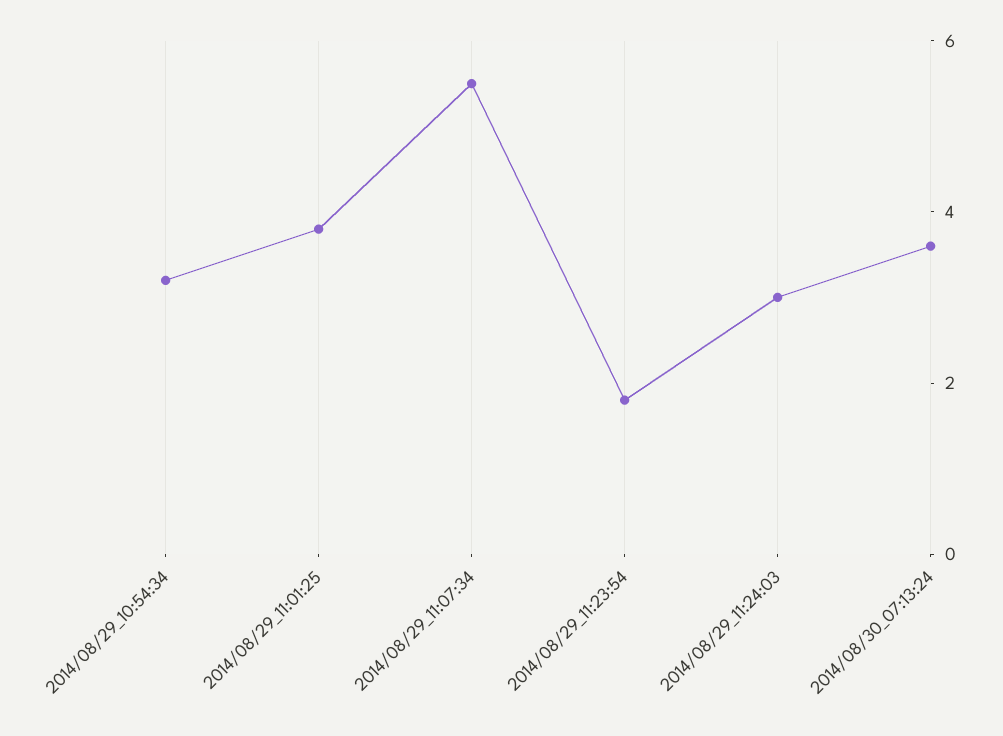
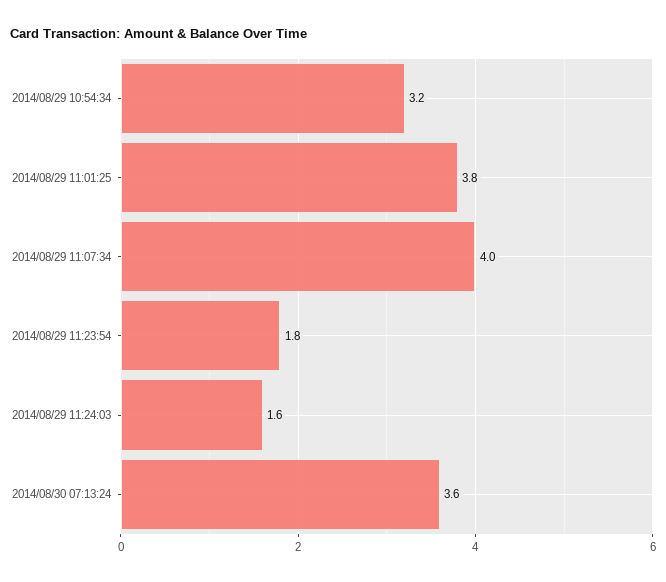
  {
    "2014/08/29_10:54:34": 3.2,
    "2014/08/29_11:01:25": 3.8,
-   "2014/08/29_11:07:34": 5.5,
+   "2014/08/29_11:07:34": 4,
    "2014/08/29_11:23:54": 1.8,
-   "2014/08/29_11:24:03": 3,
+   "2014/08/29_11:24:03": 1.6,
    "2014/08/30_07:13:24": 3.6
  }

